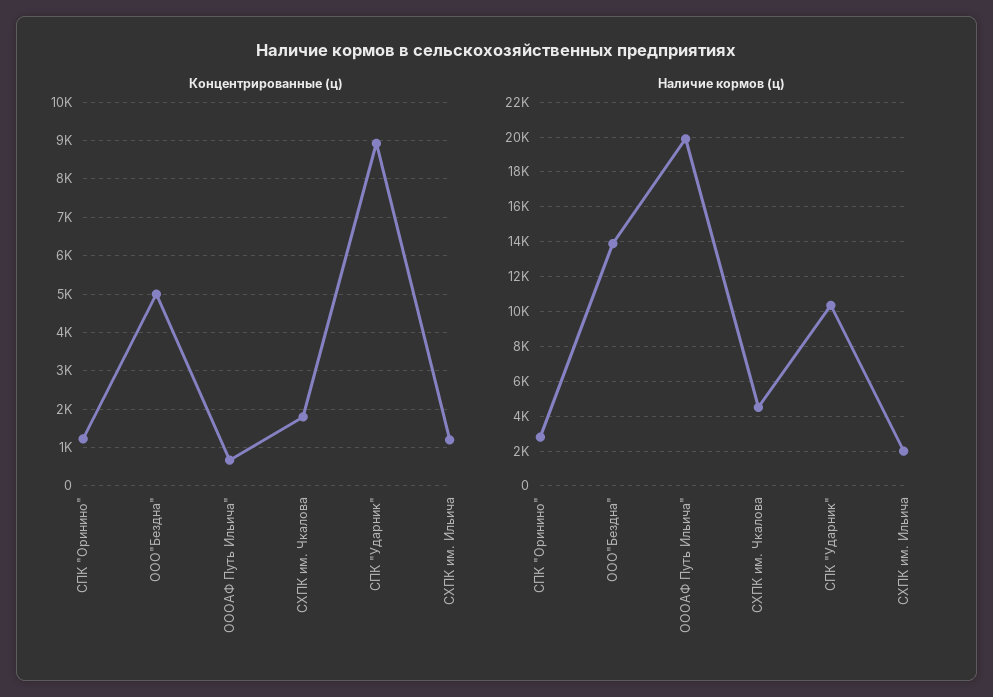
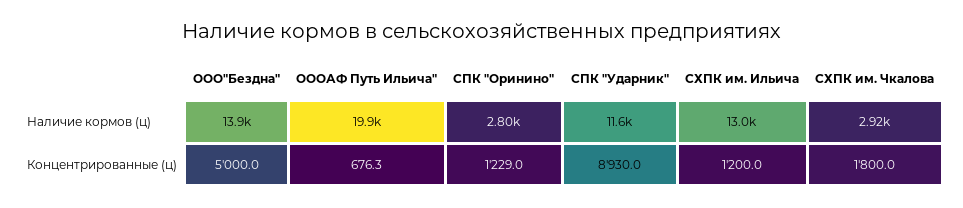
  {
    "Концентрированные (ц)": {
      "СПК \"Оринино\"": 1229,
      "ООО\"Бездна\"": 5000,
      "ОООАФ Путь Ильича\"": 676.3,
      "СХПК им. Чкалова": 1800,
      "СПК \"Ударник\"": 8930,
      "СХПК им. Ильича": 1200
    },
    "Наличие кормов (ц)": {
      "СПК \"Оринино\"": 2800,
      "ООО\"Бездна\"": 13900,
      "ОООАФ Путь Ильича\"": 19900,
-     "СХПК им. Чкалова": 4500,
+     "СХПК им. Чкалова": 2920,
-     "СПК \"Ударник\"": 10500,
+     "СПК \"Ударник\"": 11600,
-     "СХПК им. Ильича": 2000
+     "СХПК им. Ильича": 13000
    }
  }

